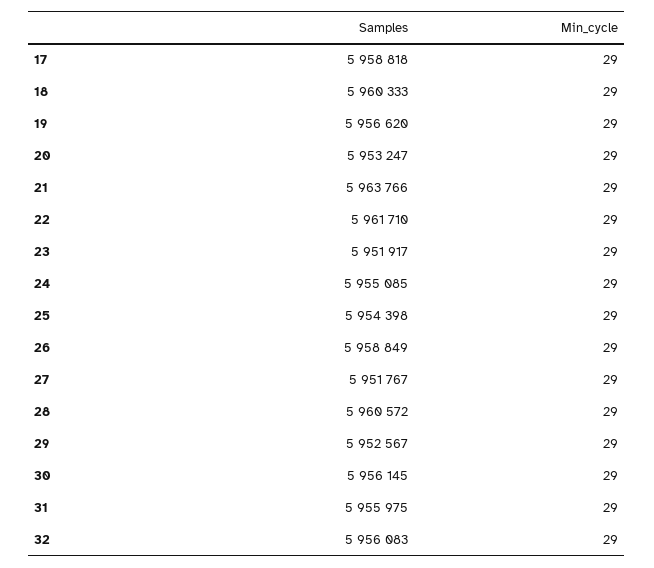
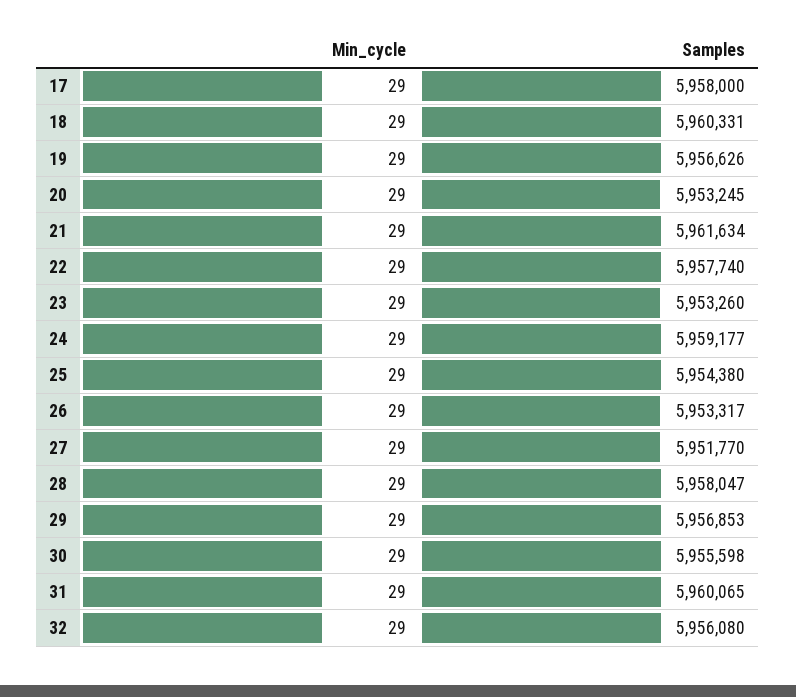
  {
    "Samples": {
-     "17": 5958818,
+     "17": 5958000,
-     "18": 5960333,
+     "18": 5960331,
-     "19": 5956620,
+     "19": 5956626,
-     "20": 5953247,
+     "20": 5953245,
-     "21": 5963766,
+     "21": 5961634,
-     "22": 5961710,
+     "22": 5957740,
-     "23": 5951917,
+     "23": 5953260,
-     "24": 5955085,
+     "24": 5959177,
-     "25": 5954398,
+     "25": 5954380,
-     "26": 5958849,
+     "26": 5953317,
-     "27": 5951767,
+     "27": 5951770,
-     "28": 5960572,
+     "28": 5958047,
-     "29": 5952567,
+     "29": 5956853,
-     "30": 5956145,
+     "30": 5955598,
-     "31": 5955975,
+     "31": 5960065,
-     "32": 5956083
+     "32": 5956080
    },
    "Min_cycle": {
      "17": 29,
      "18": 29,
      "19": 29,
      "20": 29,
      "21": 29,
      "22": 29,
      "23": 29,
      "24": 29,
      "25": 29,
      "26": 29,
      "27": 29,
      "28": 29,
      "29": 29,
      "30": 29,
      "31": 29,
      "32": 29
    }
  }

